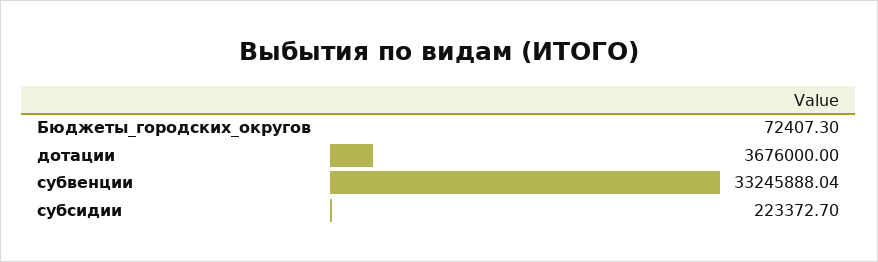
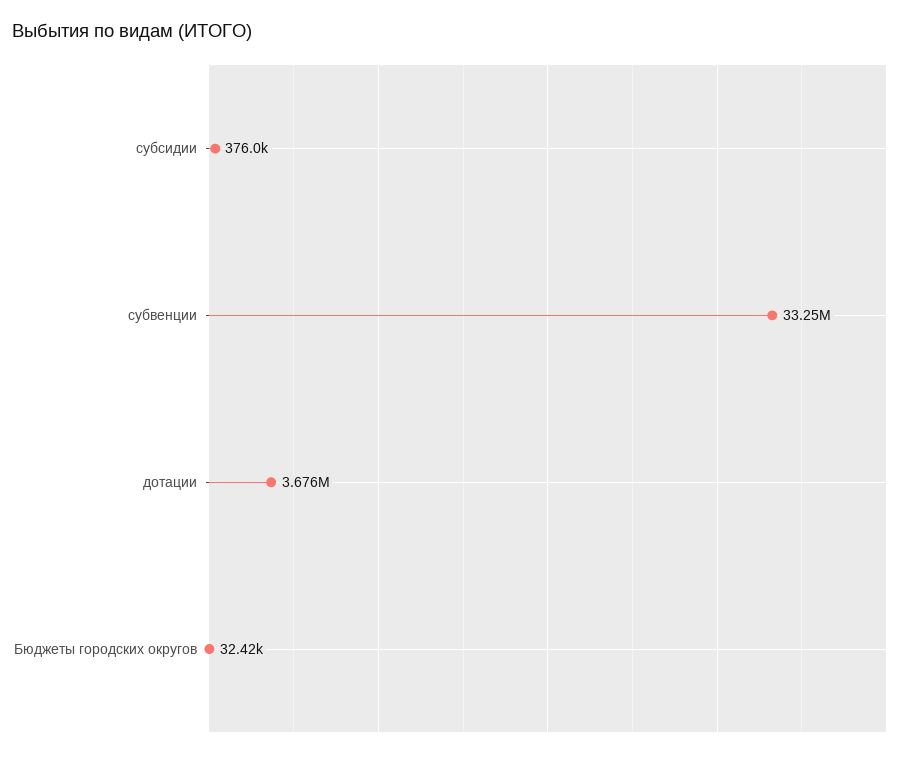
  {
-   "Бюджеты_городских_округов": 72407.3,
+   "Бюджеты_городских_округов": 32420,
    "дотации": 3676000,
    "субвенции": 33245888.04,
-   "субсидии": 223372.7
+   "субсидии": 376000
  }

